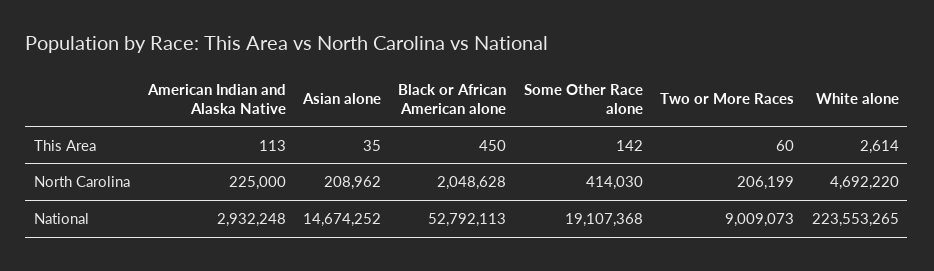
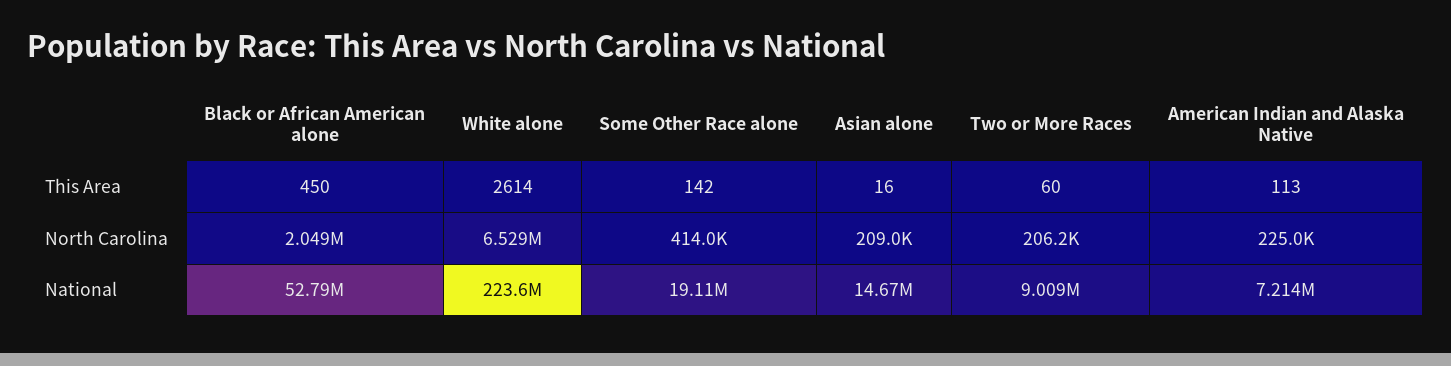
  {
    "American Indian and Alaska Native": {
      "This Area": 113,
      "North Carolina": 225000,
-     "National": 2932248
+     "National": 7214000
    },
    "Asian alone": {
-     "This Area": 35,
+     "This Area": 16,
      "North Carolina": 208962,
      "National": 14674252
    },
    "Black or African American alone": {
      "This Area": 450,
      "North Carolina": 2048628,
      "National": 52792113
    },
    "Some Other Race alone": {
      "This Area": 142,
      "North Carolina": 414030,
      "National": 19107368
    },
    "Two or More Races": {
      "This Area": 60,
      "North Carolina": 206199,
      "National": 9009073
    },
    "White alone": {
      "This Area": 2614,
-     "North Carolina": 4692220,
+     "North Carolina": 6529000,
      "National": 223553265
    }
  }

